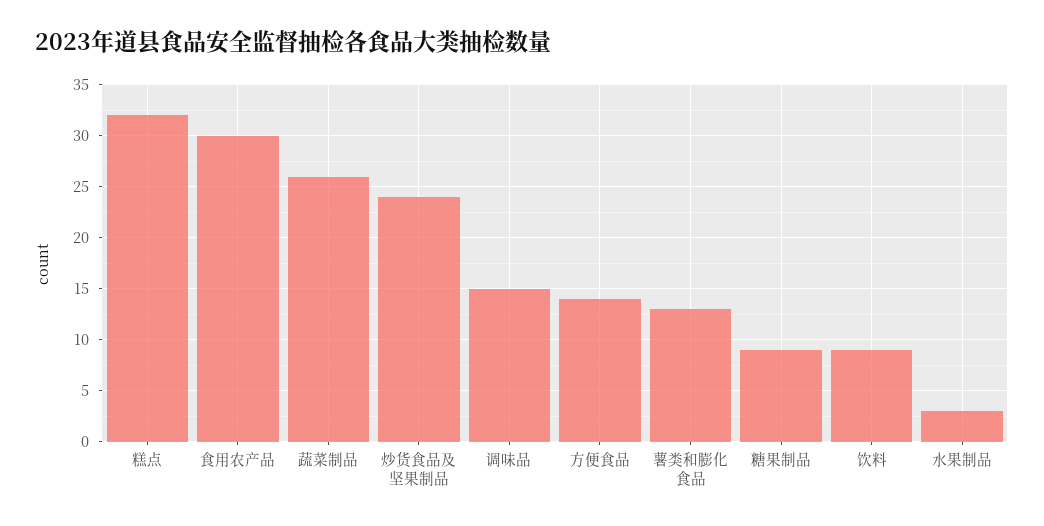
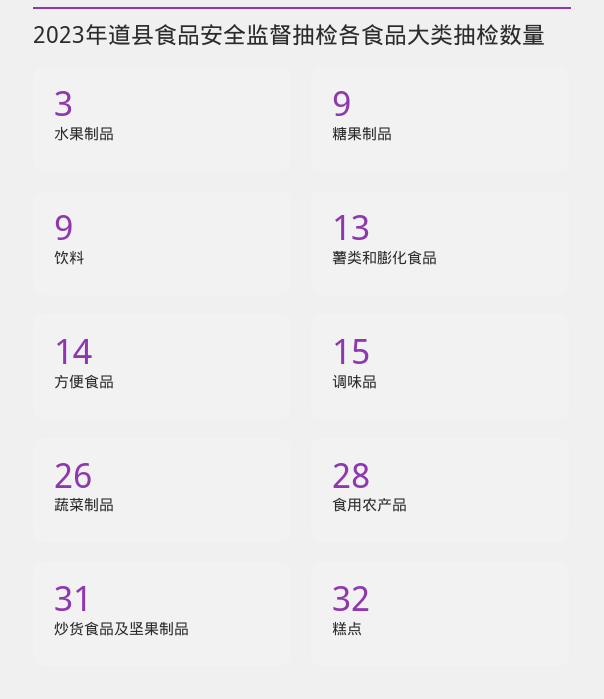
  {
    "糕点": 32,
-   "食用农产品": 30,
+   "食用农产品": 28,
    "蔬菜制品": 26,
-   "炒货食品及坚果制品": 24,
+   "炒货食品及坚果制品": 31,
    "调味品": 15,
    "方便食品": 14,
    "薯类和膨化食品": 13,
    "糖果制品": 9,
    "饮料": 9,
    "水果制品": 3
  }

